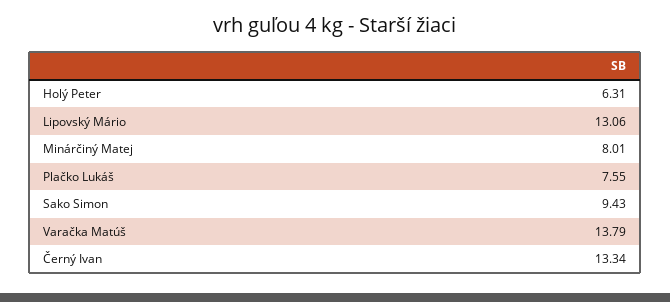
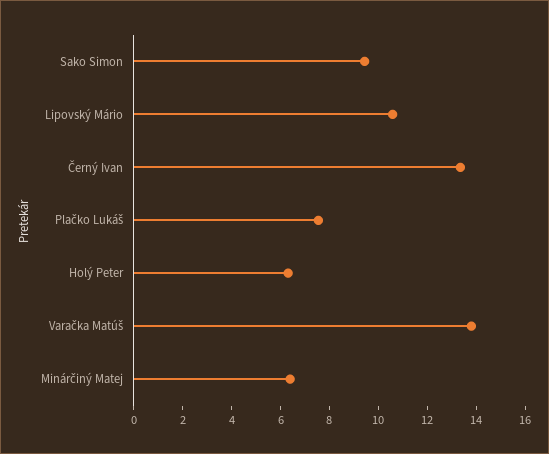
  {
    "Holý Peter": 6.31,
-   "Lipovský Mário": 13.06,
+   "Lipovský Mário": 10.5,
-   "Minárčiný Matej": 8.01,
+   "Minárčiný Matej": 6.5,
    "Plačko Lukáš": 7.55,
    "Sako Simon": 9.43,
    "Varačka Matúš": 13.79,
    "Černý Ivan": 13.34
  }

